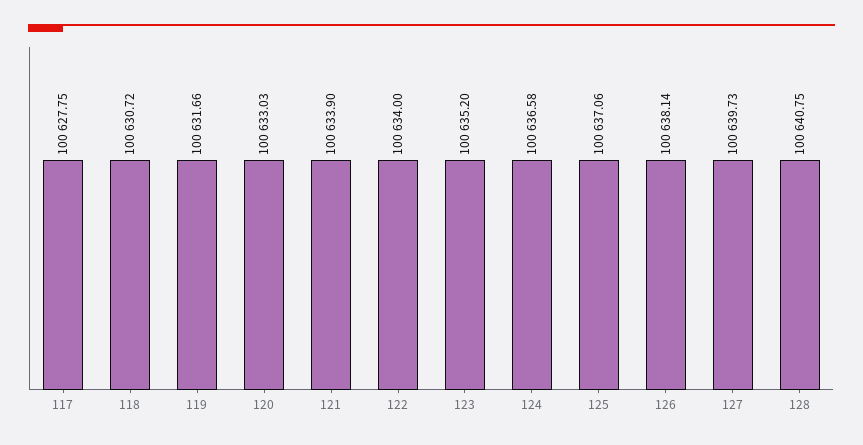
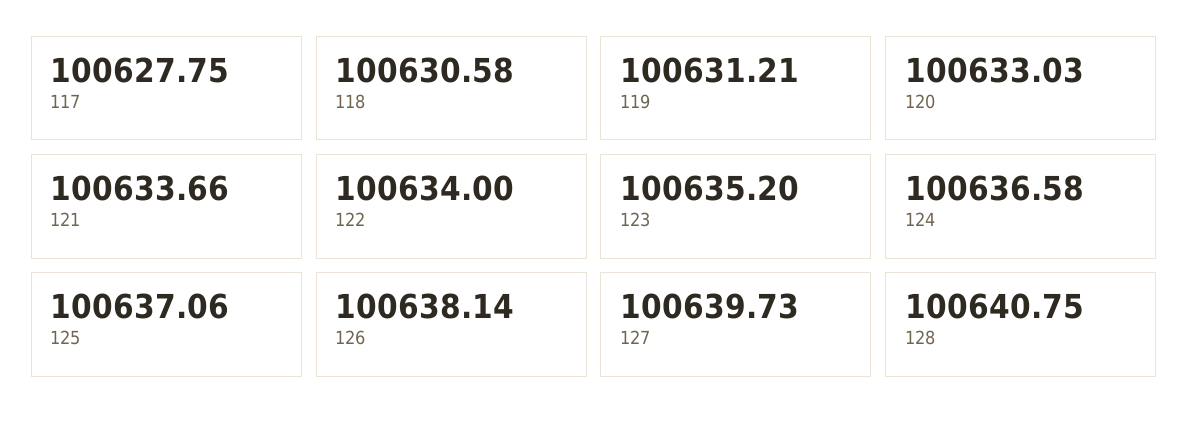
  {
    "117": 100627.75,
-   "118": 100630.72,
+   "118": 100630.58,
-   "119": 100631.66,
+   "119": 100631.21,
    "120": 100633.03,
-   "121": 100633.9,
+   "121": 100633.66,
    "122": 100634,
    "123": 100635.2,
    "124": 100636.58,
    "125": 100637.06,
    "126": 100638.14,
    "127": 100639.73,
    "128": 100640.75
  }

